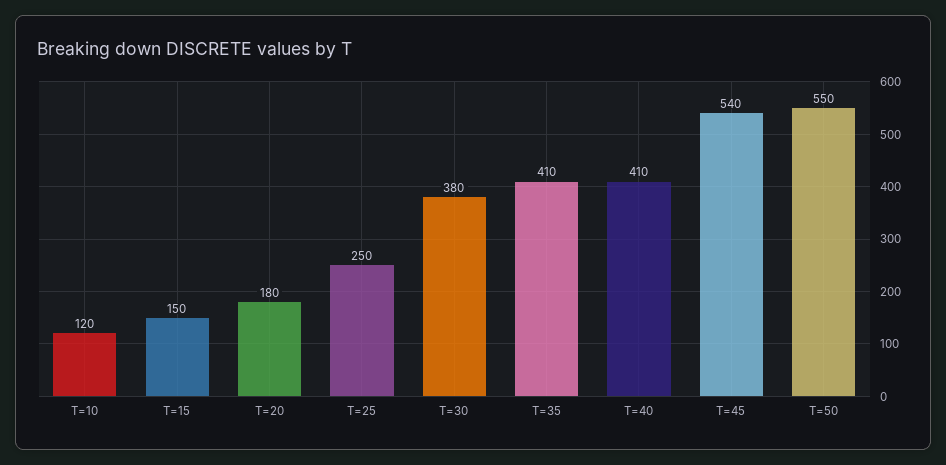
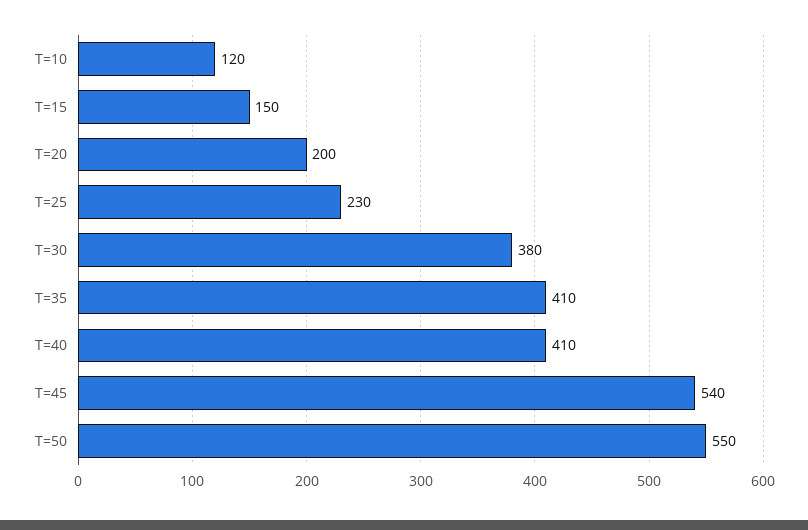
  {
    "T=10": 120,
    "T=15": 150,
-   "T=20": 180,
+   "T=20": 200,
-   "T=25": 250,
+   "T=25": 230,
    "T=30": 380,
    "T=35": 410,
    "T=40": 410,
    "T=45": 540,
    "T=50": 550
  }

